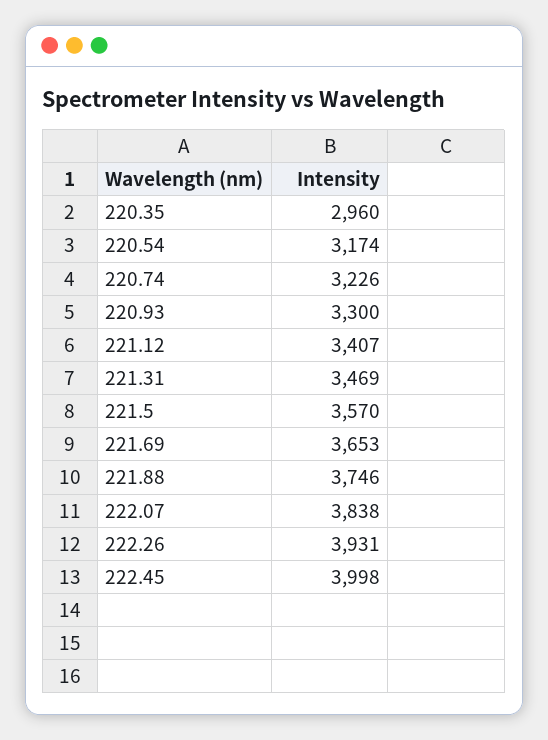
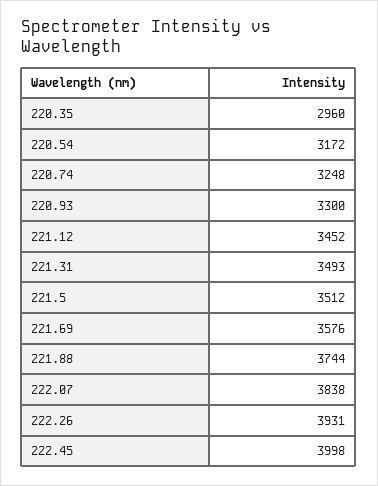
  {
    "220.35": 2960,
-   "220.54": 3174,
+   "220.54": 3172,
-   "220.74": 3226,
+   "220.74": 3248,
    "220.93": 3300,
-   "221.12": 3407,
+   "221.12": 3452,
-   "221.31": 3469,
+   "221.31": 3493,
-   "221.5": 3570,
+   "221.5": 3512,
-   "221.69": 3653,
+   "221.69": 3576,
-   "221.88": 3746,
+   "221.88": 3744,
    "222.07": 3838,
    "222.26": 3931,
    "222.45": 3998
  }

